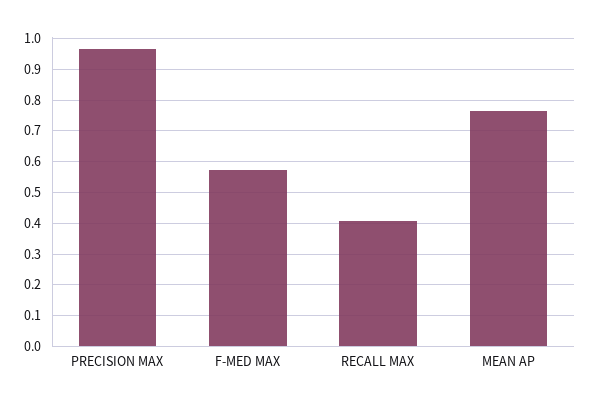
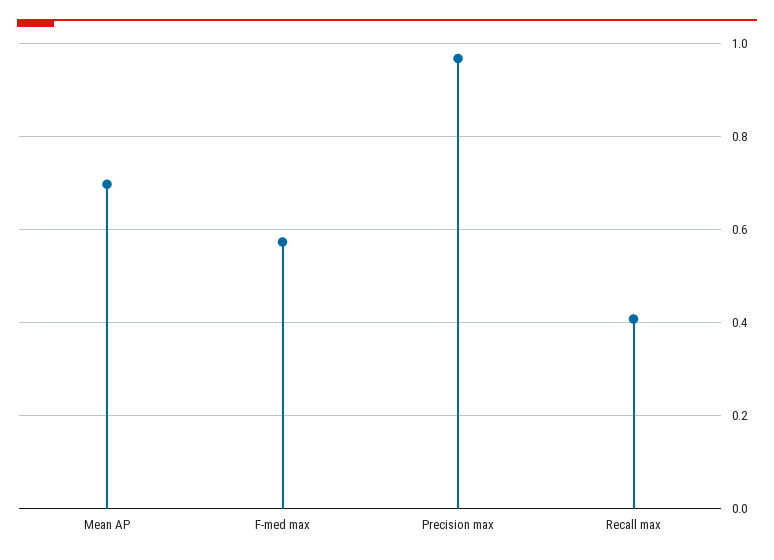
  {
    "PRECISION MAX": 0.96,
    "F-MED MAX": 0.58,
    "RECALL MAX": 0.4,
-   "MEAN AP": 0.76
+   "MEAN AP": 0.7
  }

